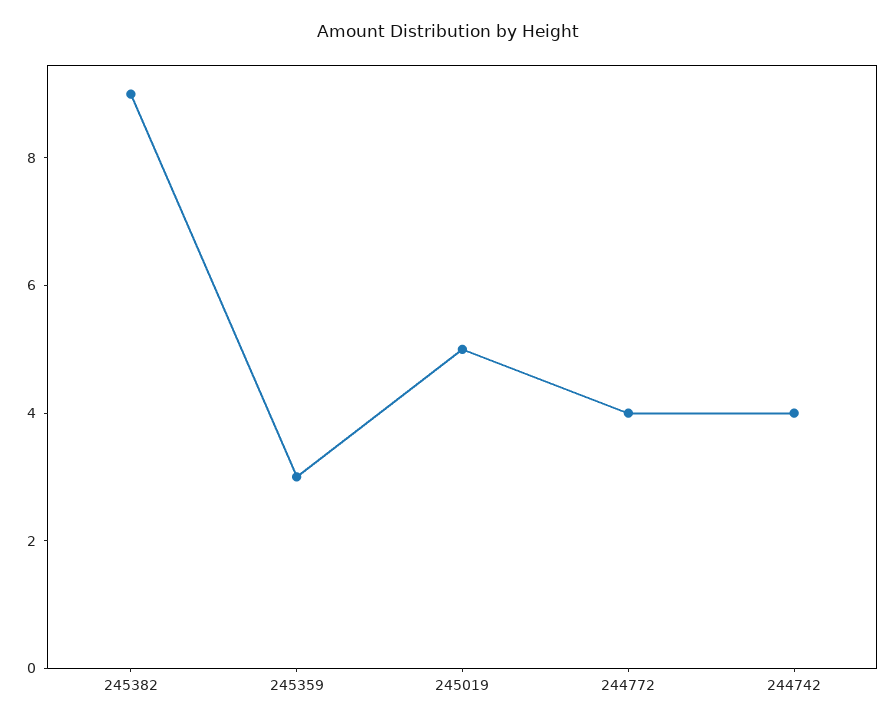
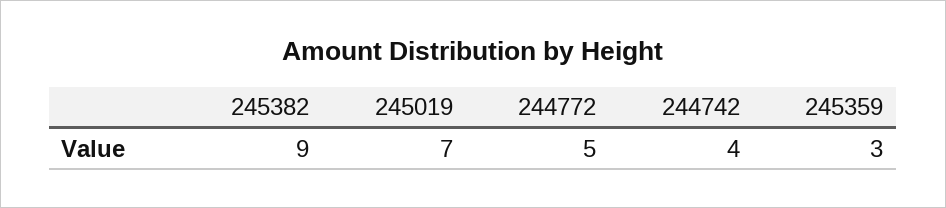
  {
    "245382": 9,
    "245359": 3,
-   "245019": 5,
+   "245019": 7,
-   "244772": 4,
+   "244772": 5,
    "244742": 4
  }

